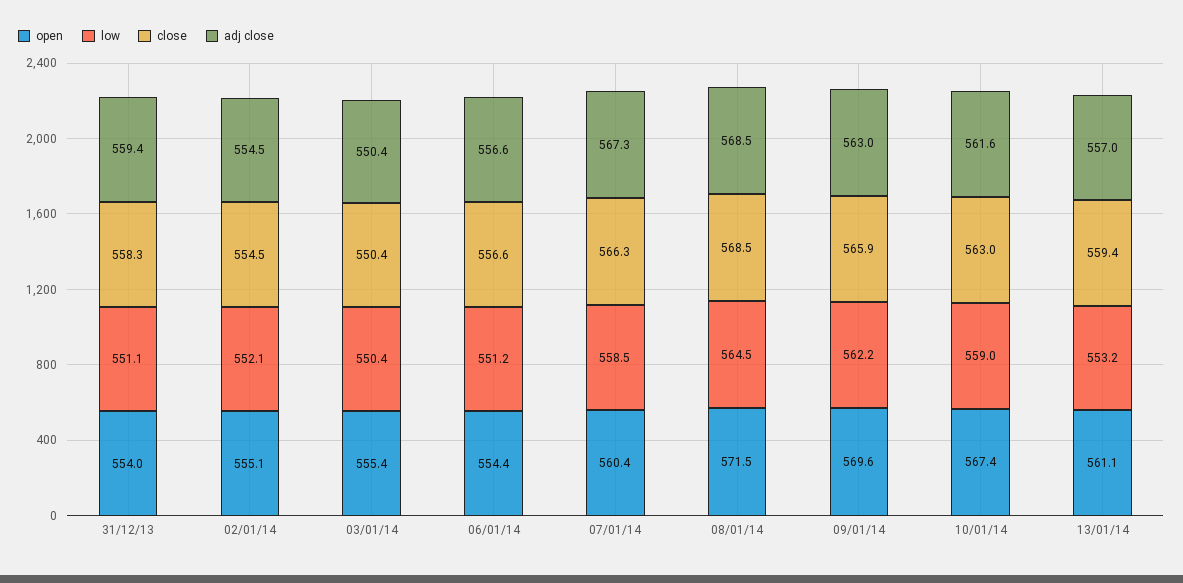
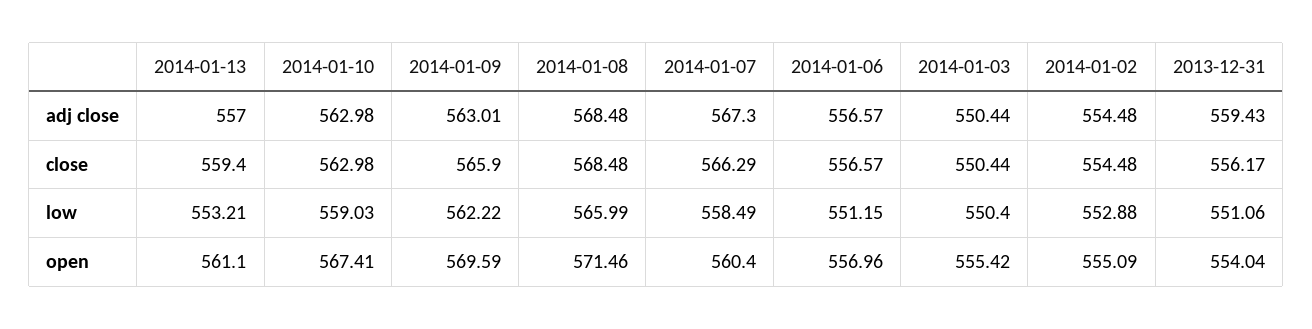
  {
    "open": {
      "31/12/13": 554.04,
      "02/01/14": 555.09,
      "03/01/14": 555.42,
-     "06/01/14": 554.4,
+     "06/01/14": 556.96,
      "07/01/14": 560.4,
      "08/01/14": 571.46,
      "09/01/14": 569.59,
      "10/01/14": 567.41,
      "13/01/14": 561.1
    },
    "low": {
      "31/12/13": 551.06,
-     "02/01/14": 552.1,
+     "02/01/14": 552.88,
      "03/01/14": 550.4,
      "06/01/14": 551.15,
      "07/01/14": 558.49,
-     "08/01/14": 564.5,
+     "08/01/14": 565.99,
      "09/01/14": 562.22,
      "10/01/14": 559.03,
      "13/01/14": 553.21
    },
    "close": {
-     "31/12/13": 558.3,
+     "31/12/13": 556.17,
      "02/01/14": 554.48,
      "03/01/14": 550.44,
      "06/01/14": 556.57,
      "07/01/14": 566.29,
      "08/01/14": 568.48,
      "09/01/14": 565.9,
      "10/01/14": 562.98,
      "13/01/14": 559.4
    },
    "adj close": {
      "31/12/13": 559.43,
      "02/01/14": 554.48,
      "03/01/14": 550.44,
      "06/01/14": 556.57,
      "07/01/14": 567.3,
      "08/01/14": 568.48,
      "09/01/14": 563.01,
-     "10/01/14": 561.6,
+     "10/01/14": 562.98,
      "13/01/14": 557
    }
  }

